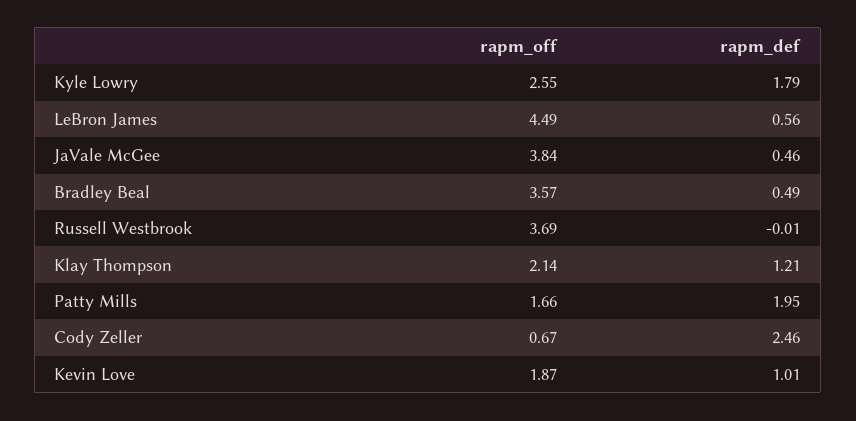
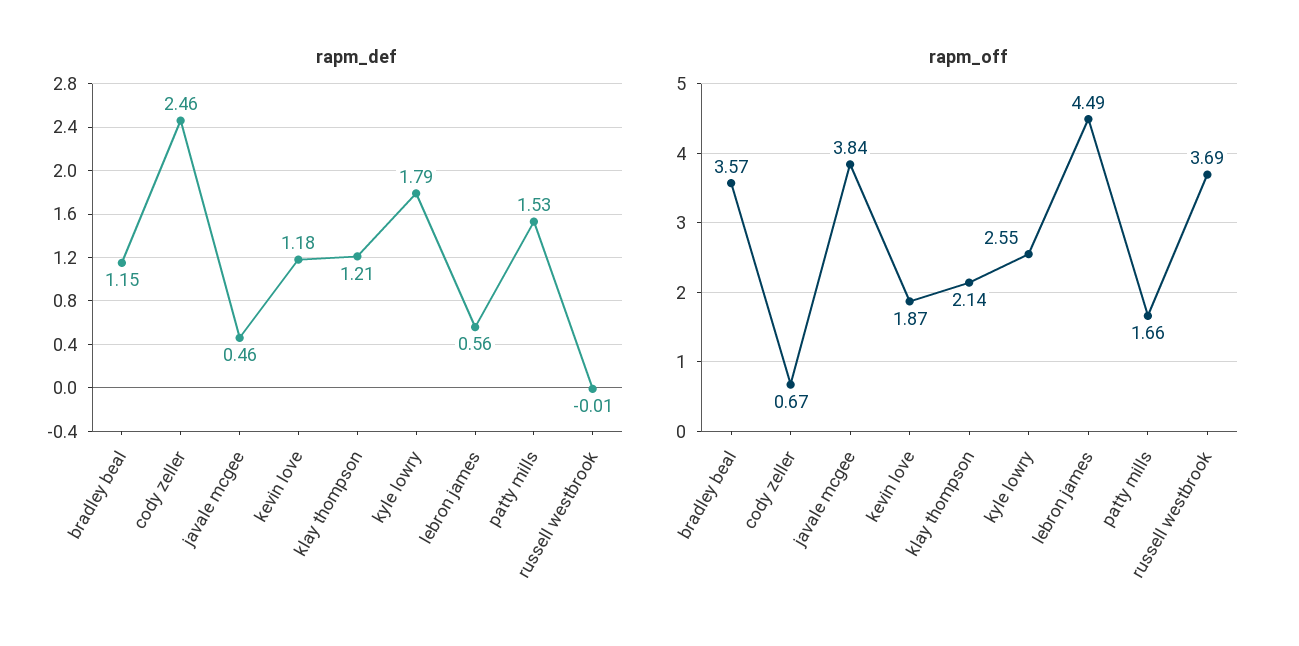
  {
    "rapm_off": {
      "Kyle Lowry": 2.55,
      "LeBron James": 4.49,
      "JaVale McGee": 3.84,
      "Bradley Beal": 3.57,
      "Russell Westbrook": 3.69,
      "Klay Thompson": 2.14,
      "Patty Mills": 1.66,
      "Cody Zeller": 0.67,
      "Kevin Love": 1.87
    },
    "rapm_def": {
      "Kyle Lowry": 1.79,
      "LeBron James": 0.56,
      "JaVale McGee": 0.46,
-     "Bradley Beal": 0.49,
+     "Bradley Beal": 1.15,
      "Russell Westbrook": -0.01,
      "Klay Thompson": 1.21,
-     "Patty Mills": 1.95,
+     "Patty Mills": 1.53,
      "Cody Zeller": 2.46,
-     "Kevin Love": 1.01
+     "Kevin Love": 1.18
    }
  }

